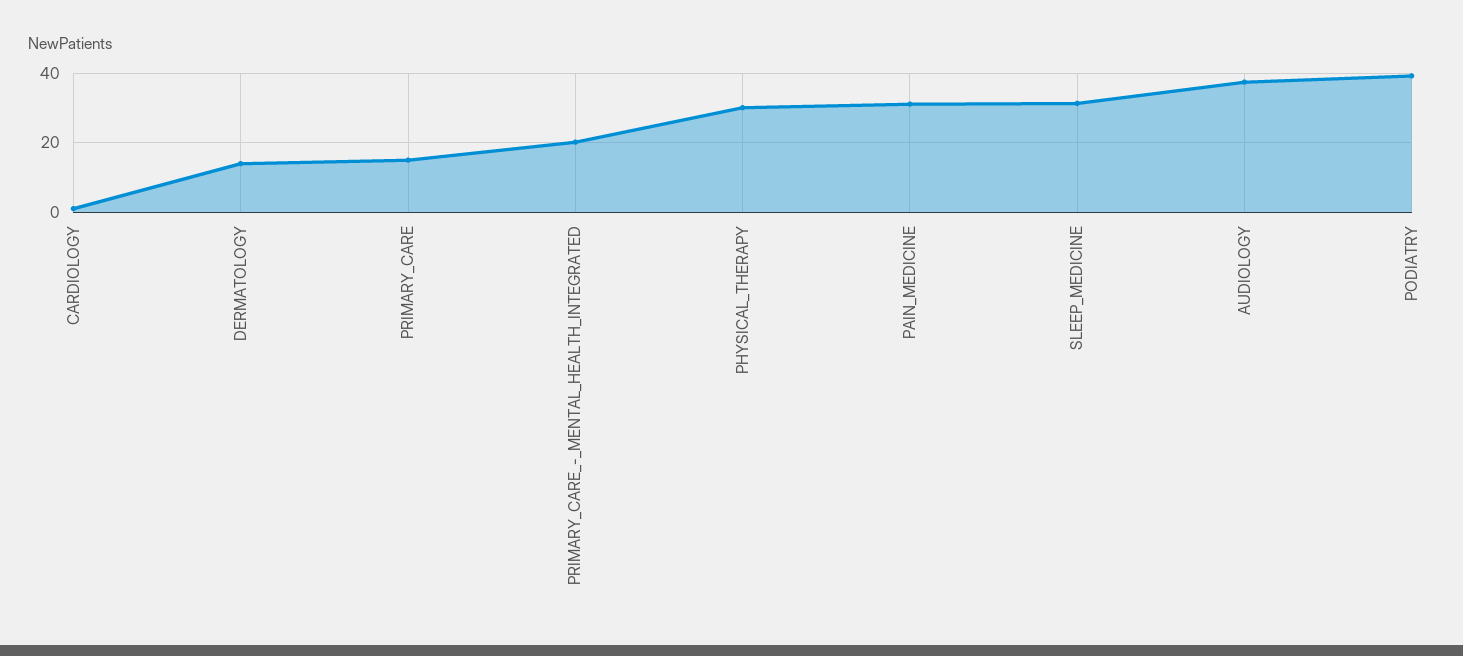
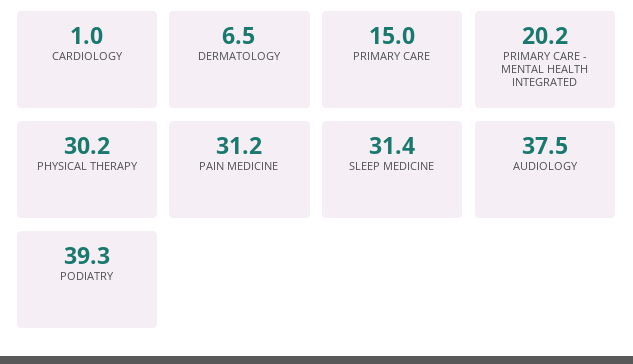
  {
    "CARDIOLOGY": 1,
-   "DERMATOLOGY": 14,
+   "DERMATOLOGY": 6.5,
    "PRIMARY_CARE": 15,
    "PRIMARY_CARE_-_MENTAL_HEALTH_INTEGRATED": 20.2,
    "PHYSICAL_THERAPY": 30.2,
    "PAIN_MEDICINE": 31.2,
    "SLEEP_MEDICINE": 31.4,
    "AUDIOLOGY": 37.5,
    "PODIATRY": 39.3
  }

